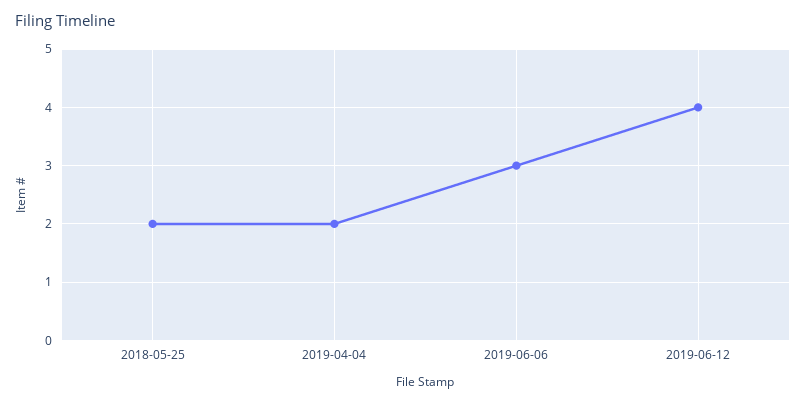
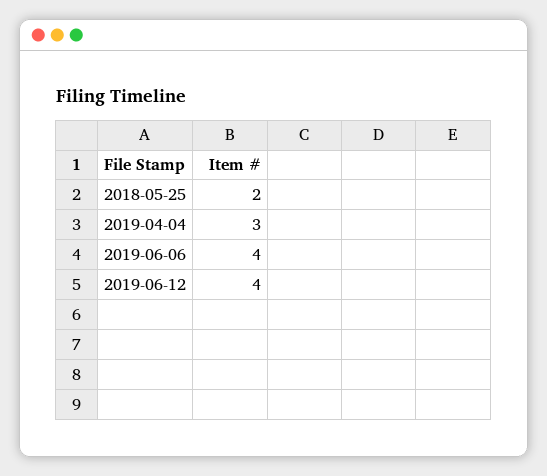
  {
    "2018-05-25": 2,
-   "2019-04-04": 2,
+   "2019-04-04": 3,
-   "2019-06-06": 3,
+   "2019-06-06": 4,
    "2019-06-12": 4
  }

